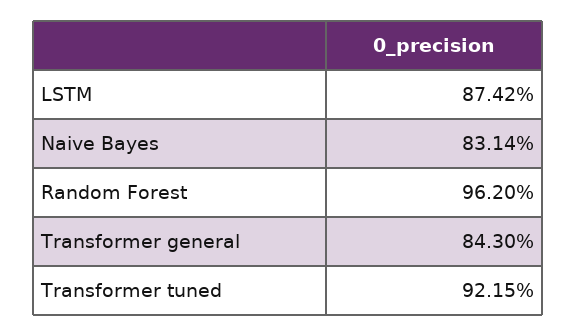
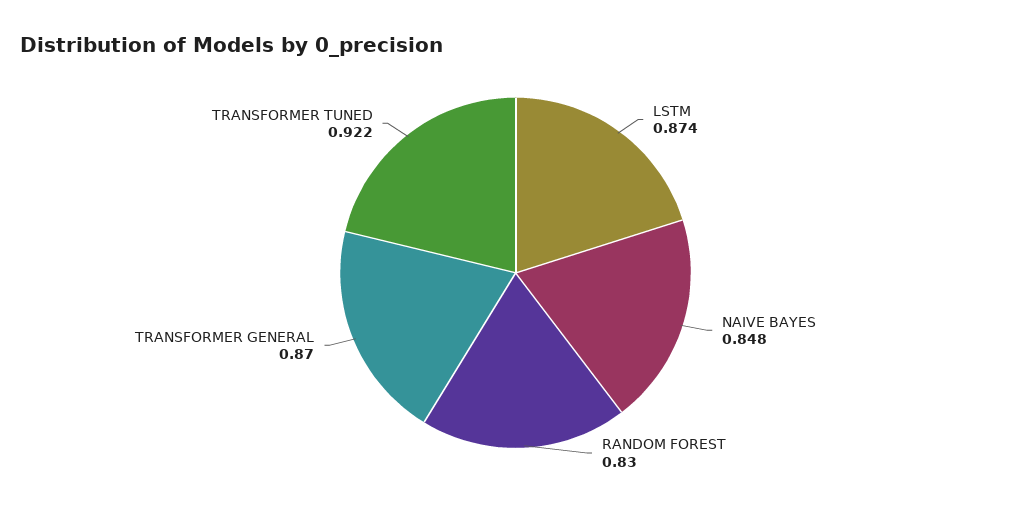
  {
    "LSTM": 0.8742,
-   "Naive Bayes": 0.8314,
+   "Naive Bayes": 0.848,
-   "Random Forest": 0.962,
+   "Random Forest": 0.83,
-   "Transformer general": 0.843,
+   "Transformer general": 0.87,
    "Transformer tuned": 0.9215
  }

